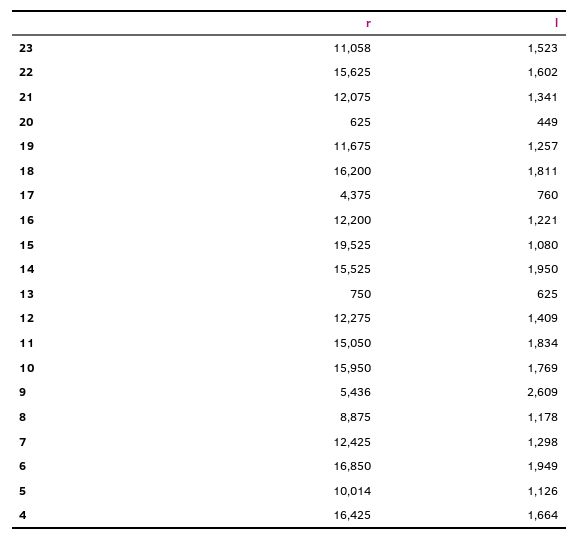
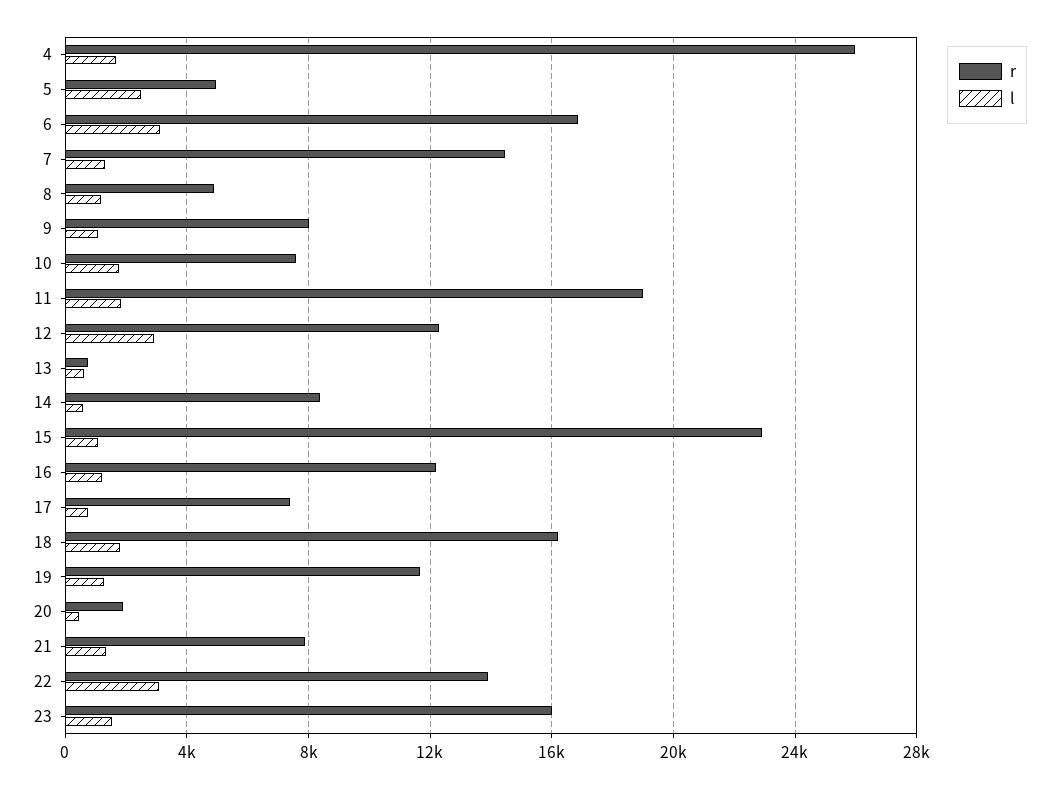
  {
    "r": {
-     "23": 11058,
+     "23": 16000,
-     "22": 15625,
+     "22": 14000,
-     "21": 12075,
+     "21": 8000,
-     "20": 625,
+     "20": 2000,
      "19": 11675,
      "18": 16200,
-     "17": 4375,
+     "17": 7500,
      "16": 12200,
-     "15": 19525,
+     "15": 23000,
-     "14": 15525,
+     "14": 8500,
      "13": 750,
      "12": 12275,
-     "11": 15050,
+     "11": 19000,
-     "10": 15950,
+     "10": 7500,
-     "9": 5436,
+     "9": 8000,
-     "8": 8875,
+     "8": 5000,
-     "7": 12425,
+     "7": 14500,
      "6": 16850,
-     "5": 10014,
+     "5": 5000,
-     "4": 16425
+     "4": 26000
    },
    "l": {
      "23": 1523,
-     "22": 1602,
+     "22": 3000,
      "21": 1341,
      "20": 449,
      "19": 1257,
      "18": 1811,
      "17": 760,
      "16": 1221,
      "15": 1080,
-     "14": 1950,
+     "14": 500,
      "13": 625,
-     "12": 1409,
+     "12": 3000,
      "11": 1834,
      "10": 1769,
-     "9": 2609,
+     "9": 1000,
      "8": 1178,
      "7": 1298,
-     "6": 1949,
+     "6": 3000,
-     "5": 1126,
+     "5": 2500,
      "4": 1664
    }
  }

